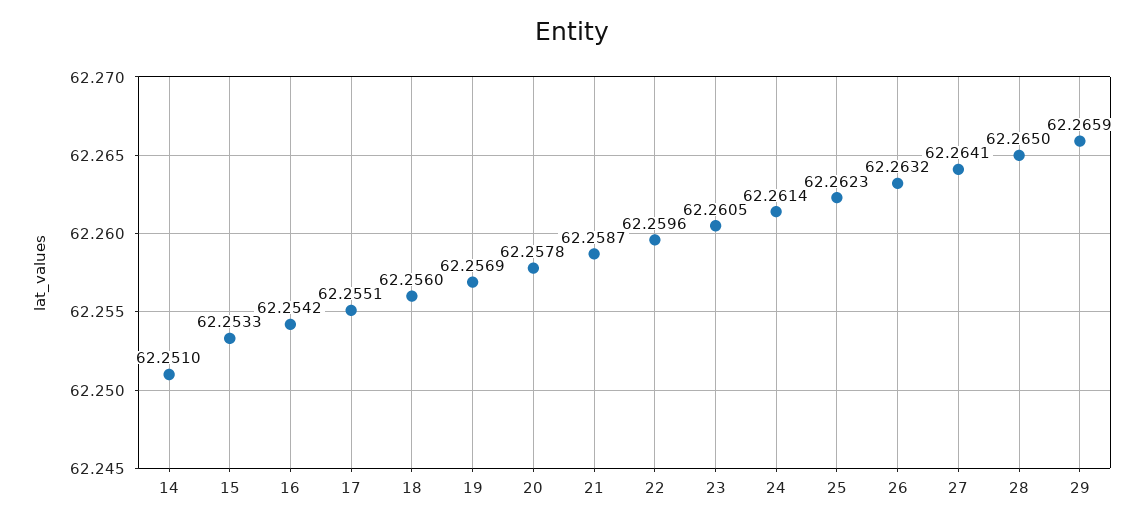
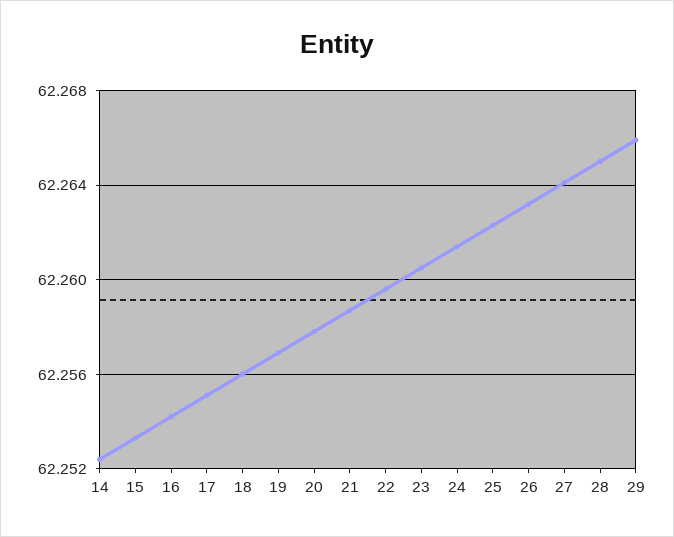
  {
-   "14": 62.251,
+   "14": 62.2525,
    "15": 62.2533,
    "16": 62.2542,
    "17": 62.2551,
    "18": 62.256,
    "19": 62.2569,
    "20": 62.2578,
    "21": 62.2587,
    "22": 62.2596,
    "23": 62.2605,
    "24": 62.2614,
    "25": 62.2623,
    "26": 62.2632,
    "27": 62.2641,
    "28": 62.265,
    "29": 62.2659
  }

